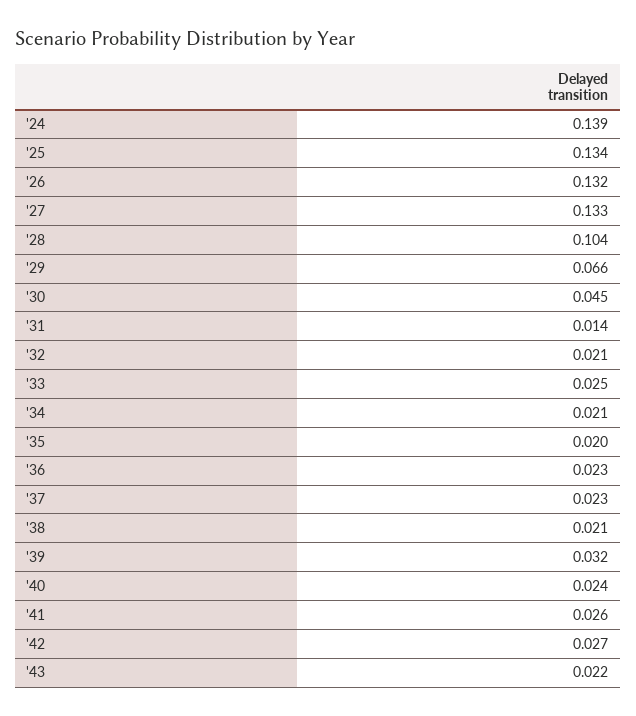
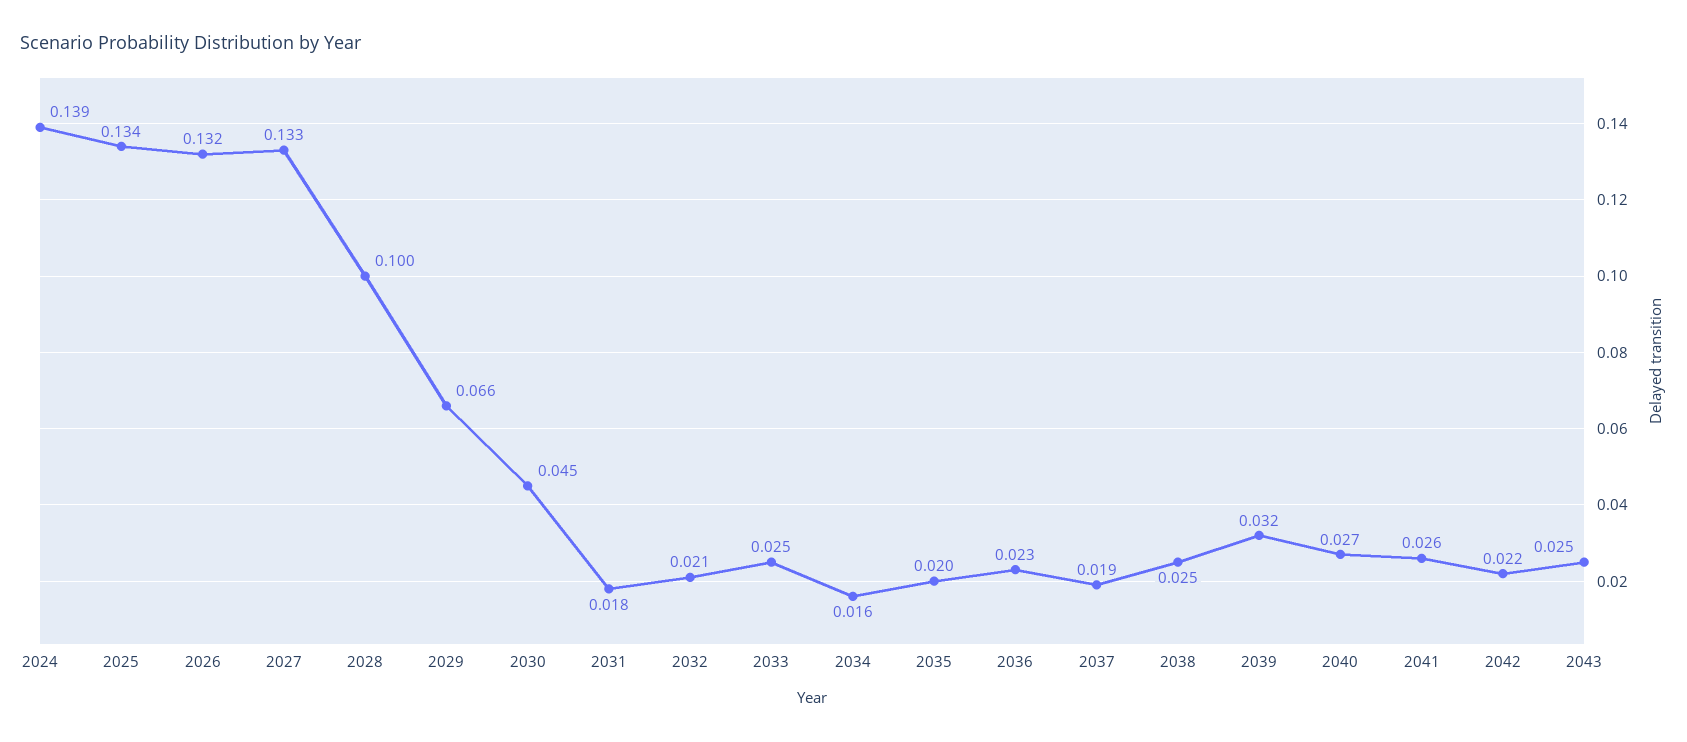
  {
    "'24": 0.139,
    "'25": 0.134,
    "'26": 0.132,
    "'27": 0.133,
-   "'28": 0.104,
+   "'28": 0.1,
    "'29": 0.066,
    "'30": 0.045,
-   "'31": 0.014,
+   "'31": 0.018,
    "'32": 0.021,
    "'33": 0.025,
-   "'34": 0.021,
+   "'34": 0.016,
    "'35": 0.02,
    "'36": 0.023,
-   "'37": 0.023,
+   "'37": 0.019,
-   "'38": 0.021,
+   "'38": 0.025,
    "'39": 0.032,
-   "'40": 0.024,
+   "'40": 0.027,
    "'41": 0.026,
-   "'42": 0.027,
+   "'42": 0.022,
-   "'43": 0.022
+   "'43": 0.025
  }

